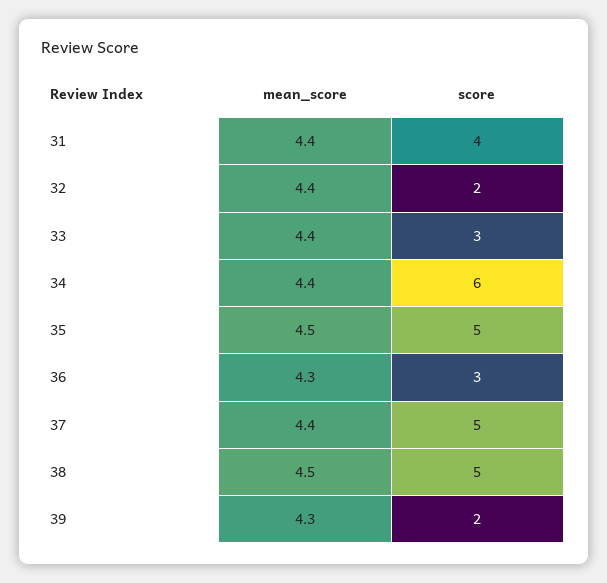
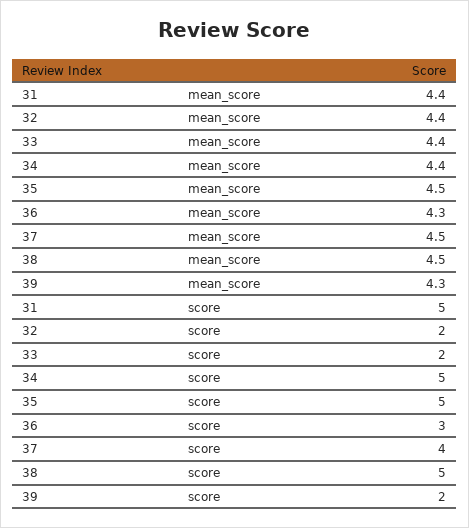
  {
    "mean_score": {
      "31": 4.4,
      "32": 4.4,
      "33": 4.4,
      "34": 4.4,
      "35": 4.5,
      "36": 4.3,
-     "37": 4.4,
+     "37": 4.5,
      "38": 4.5,
      "39": 4.3
    },
    "score": {
-     "31": 4,
+     "31": 5,
      "32": 2,
-     "33": 3,
+     "33": 2,
-     "34": 6,
+     "34": 5,
      "35": 5,
      "36": 3,
-     "37": 5,
+     "37": 4,
      "38": 5,
      "39": 2
    }
  }

